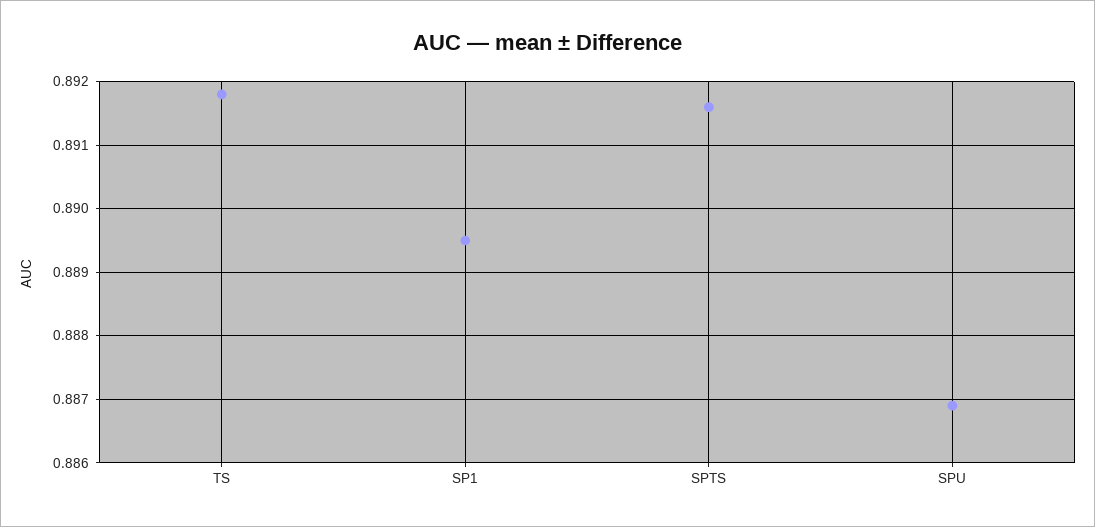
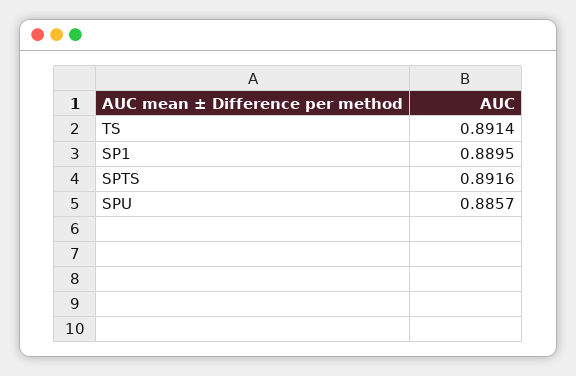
  {
-   "TS": 0.8918,
+   "TS": 0.8914,
    "SP1": 0.8895,
    "SPTS": 0.8916,
-   "SPU": 0.8869
+   "SPU": 0.8857
  }

